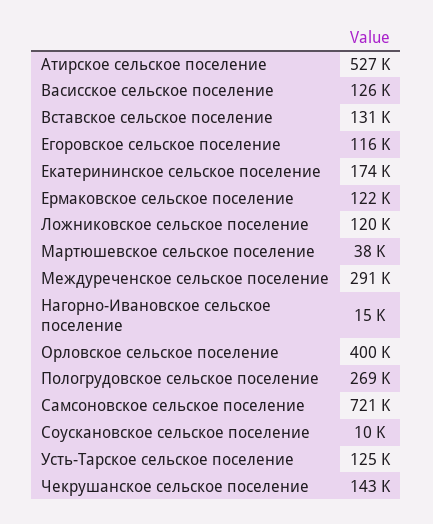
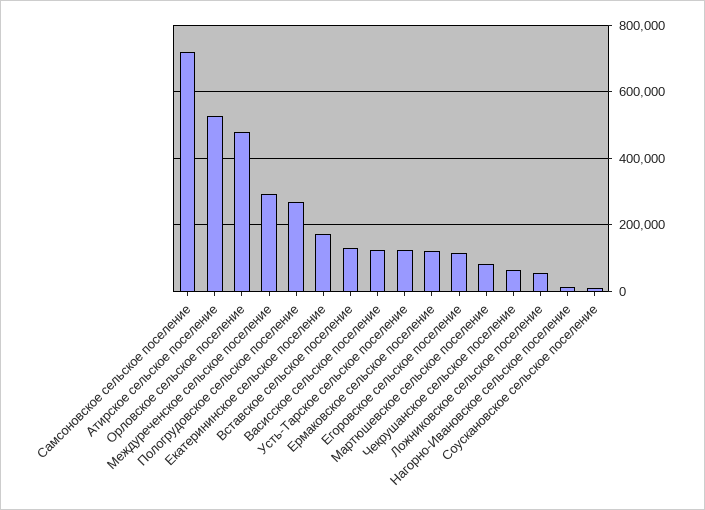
  {
    "Атирское сельское поселение": 527000,
    "Васисское сельское поселение": 126000,
    "Вставское сельское поселение": 131000,
    "Егоровское сельское поселение": 116000,
    "Екатерининское сельское поселение": 174000,
    "Ермаковское сельское поселение": 122000,
-   "Ложниковское сельское поселение": 120000,
+   "Ложниковское сельское поселение": 60000,
-   "Мартюшевское сельское поселение": 38000,
+   "Мартюшевское сельское поселение": 80000,
    "Междуреченское сельское поселение": 291000,
    "Нагорно-Ивановское сельское поселение": 15000,
-   "Орловское сельское поселение": 400000,
+   "Орловское сельское поселение": 480000,
    "Пологрудовское сельское поселение": 269000,
    "Самсоновское сельское поселение": 721000,
    "Соускановское сельское поселение": 10000,
    "Усть-Тарское сельское поселение": 125000,
-   "Чекрушанское сельское поселение": 143000
+   "Чекрушанское сельское поселение": 60000
  }

